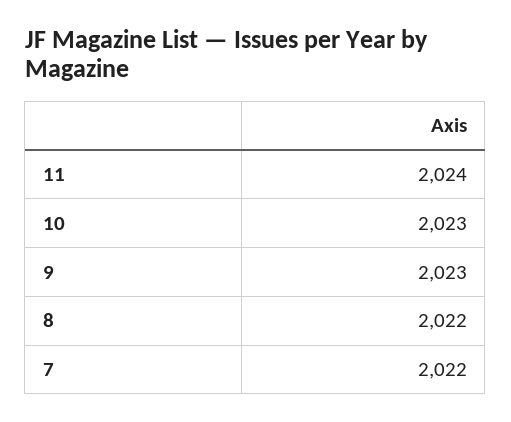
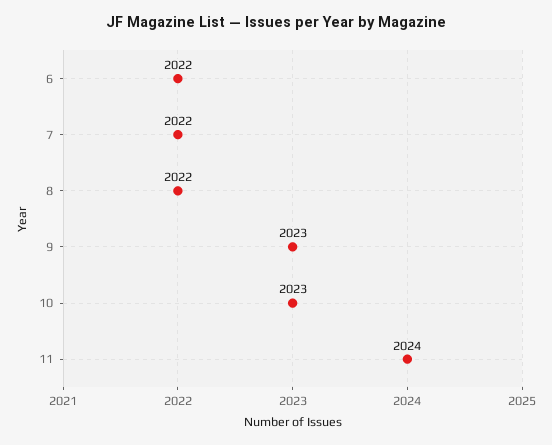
  {
    "11": 2024,
    "10": 2023,
    "9": 2023,
    "8": 2022,
-   "7": 2022
+   "7": 2022,
+   "6": 2022
  }

